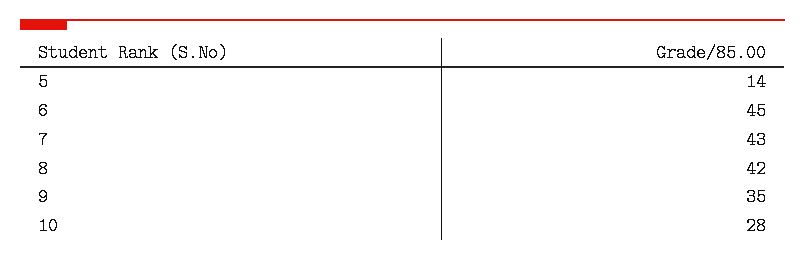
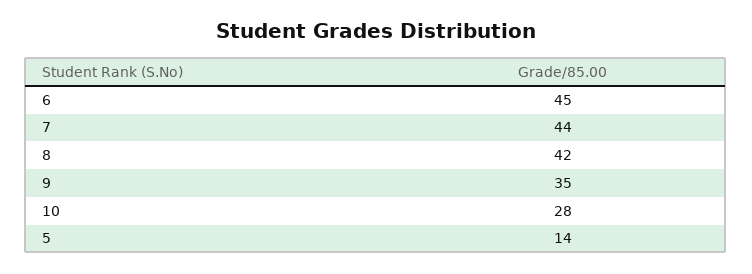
  {
    "5": 14,
    "6": 45,
-   "7": 43,
+   "7": 44,
    "8": 42,
    "9": 35,
    "10": 28
  }

